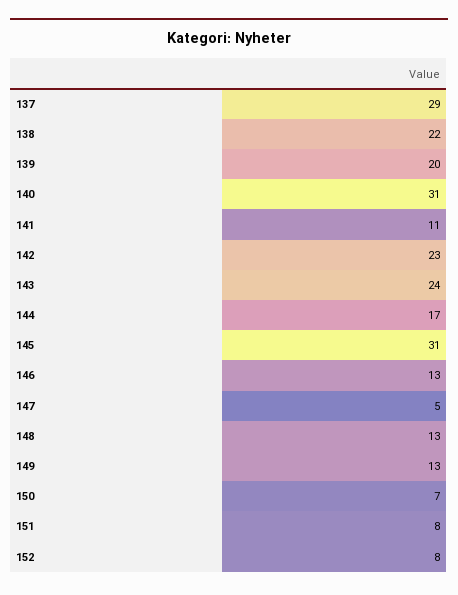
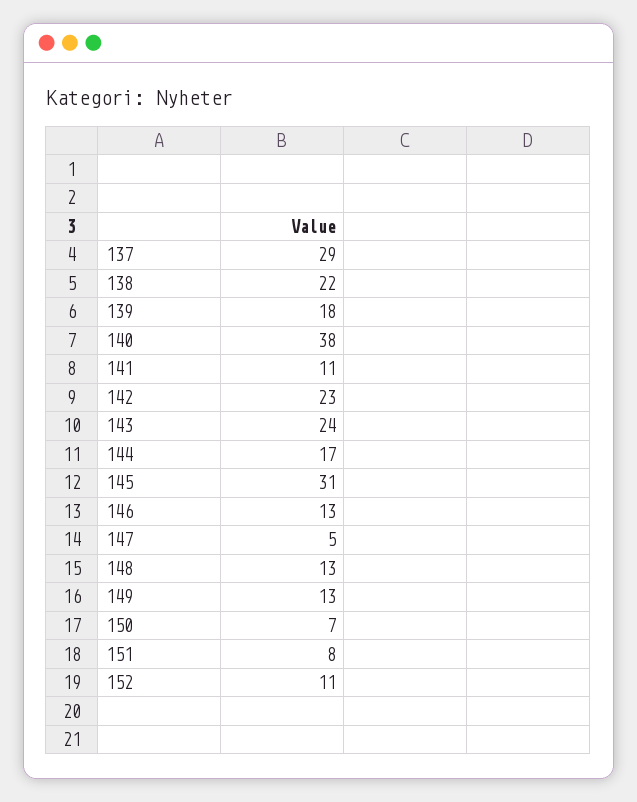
  {
    "137": 29,
    "138": 22,
-   "139": 20,
+   "139": 18,
-   "140": 31,
+   "140": 38,
    "141": 11,
    "142": 23,
    "143": 24,
    "144": 17,
    "145": 31,
    "146": 13,
    "147": 5,
    "148": 13,
    "149": 13,
    "150": 7,
    "151": 8,
-   "152": 8
+   "152": 11
  }

